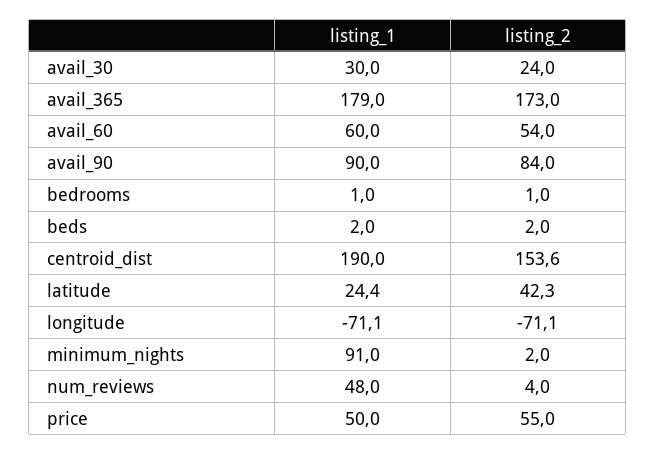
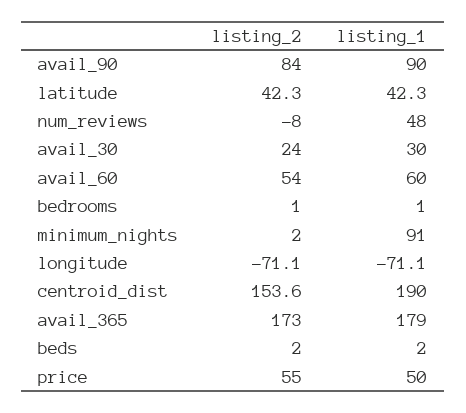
  {
    "listing_1": {
      "avail_30": 30,
      "avail_365": 179,
      "avail_60": 60,
      "avail_90": 90,
      "bedrooms": 1,
      "beds": 2,
      "centroid_dist": 190,
-     "latitude": 24.4,
+     "latitude": 42.3,
      "longitude": -71.1,
      "minimum_nights": 91,
      "num_reviews": 48,
      "price": 50
    },
    "listing_2": {
      "avail_30": 24,
      "avail_365": 173,
      "avail_60": 54,
      "avail_90": 84,
      "bedrooms": 1,
      "beds": 2,
      "centroid_dist": 153.6,
      "latitude": 42.3,
      "longitude": -71.1,
      "minimum_nights": 2,
-     "num_reviews": 4,
+     "num_reviews": -8,
      "price": 55
    }
  }

